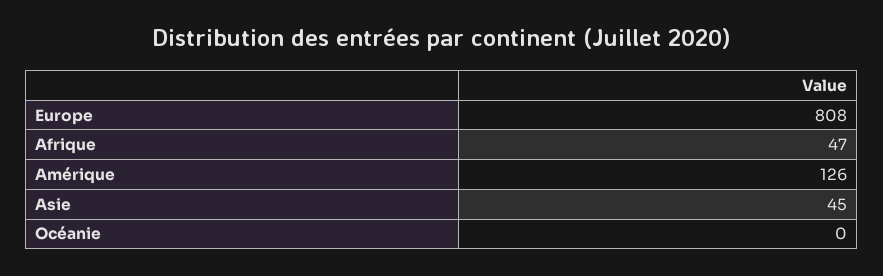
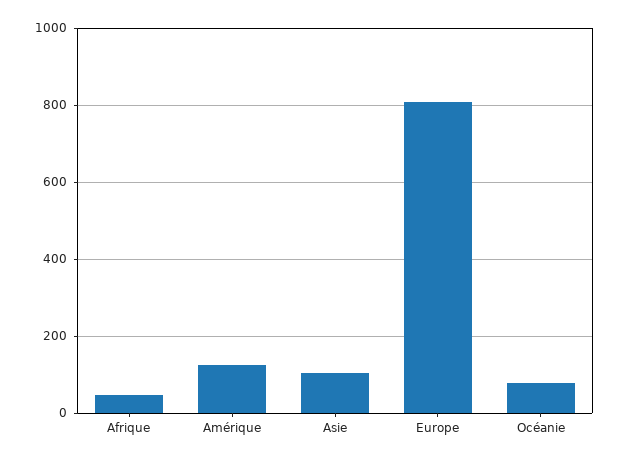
  {
    "Europe": 808,
    "Afrique": 47,
    "Amérique": 126,
-   "Asie": 45,
+   "Asie": 100,
-   "Océanie": 0
+   "Océanie": 80
  }

